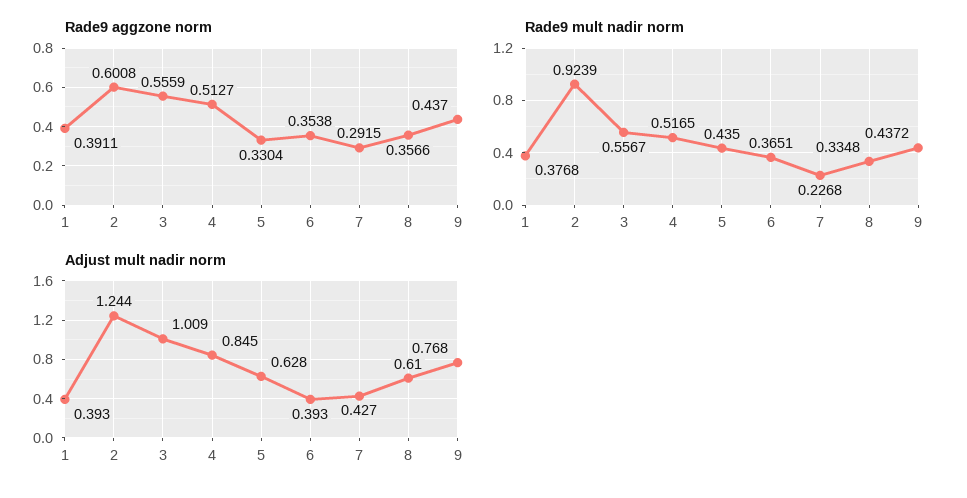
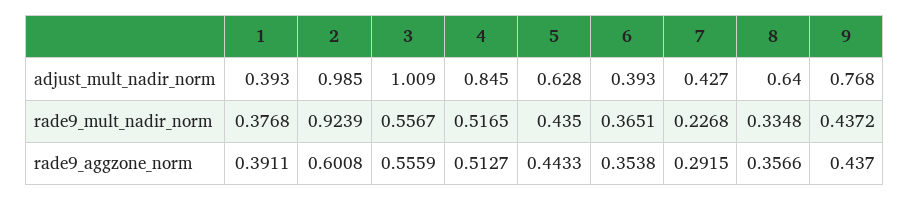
  {
    "Rade9 aggzone norm": {
      "1": 0.3911,
      "2": 0.6008,
      "3": 0.5559,
      "4": 0.5127,
-     "5": 0.3304,
+     "5": 0.4433,
      "6": 0.3538,
      "7": 0.2915,
      "8": 0.3566,
      "9": 0.437
    },
    "Rade9 mult nadir norm": {
      "1": 0.3768,
      "2": 0.9239,
      "3": 0.5567,
      "4": 0.5165,
      "5": 0.435,
      "6": 0.3651,
      "7": 0.2268,
      "8": 0.3348,
      "9": 0.4372
    },
    "Adjust mult nadir norm": {
      "1": 0.393,
-     "2": 1.244,
+     "2": 0.985,
      "3": 1.009,
      "4": 0.845,
      "5": 0.628,
      "6": 0.393,
      "7": 0.427,
-     "8": 0.61,
+     "8": 0.64,
      "9": 0.768
    }
  }

